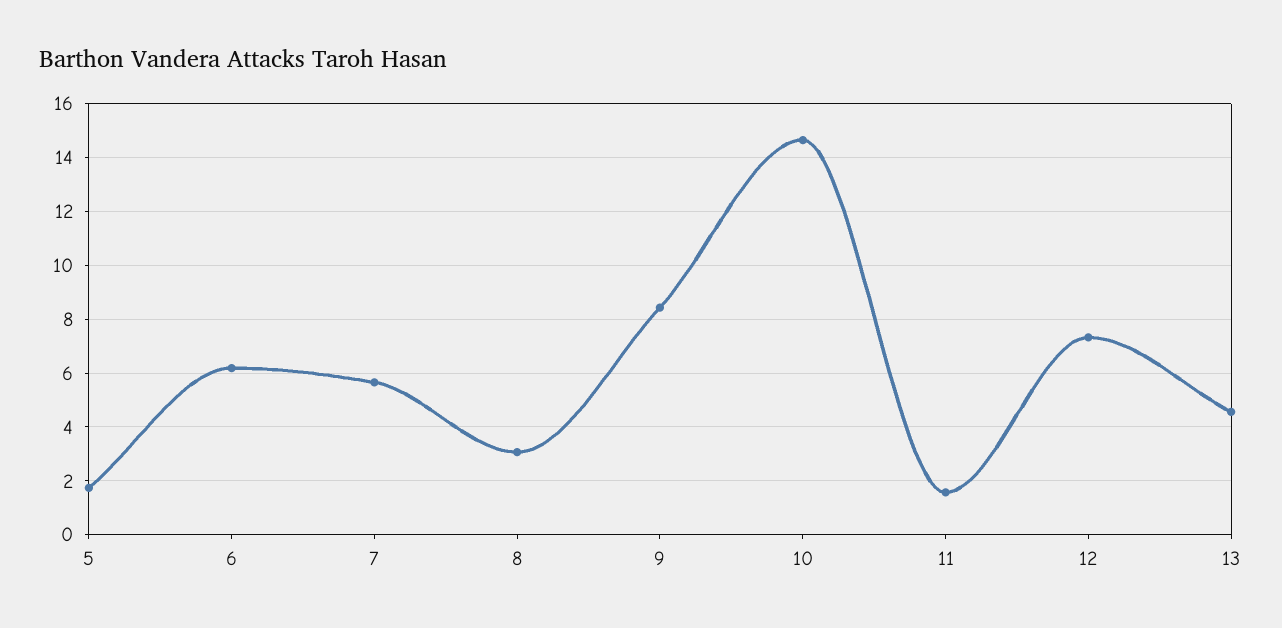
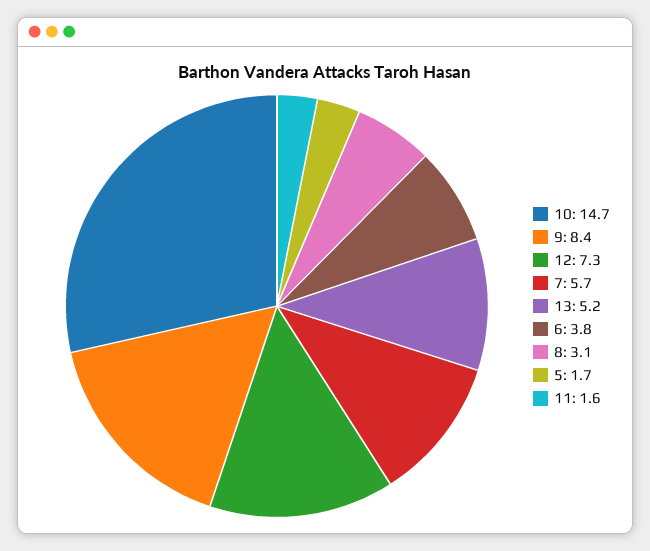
  {
    "5": 1.7,
-   "6": 6.25,
+   "6": 3.8,
    "7": 5.7,
    "8": 3.1,
    "9": 8.4,
    "10": 14.7,
    "11": 1.6,
    "12": 7.3,
-   "13": 4.5
+   "13": 5.2
  }

